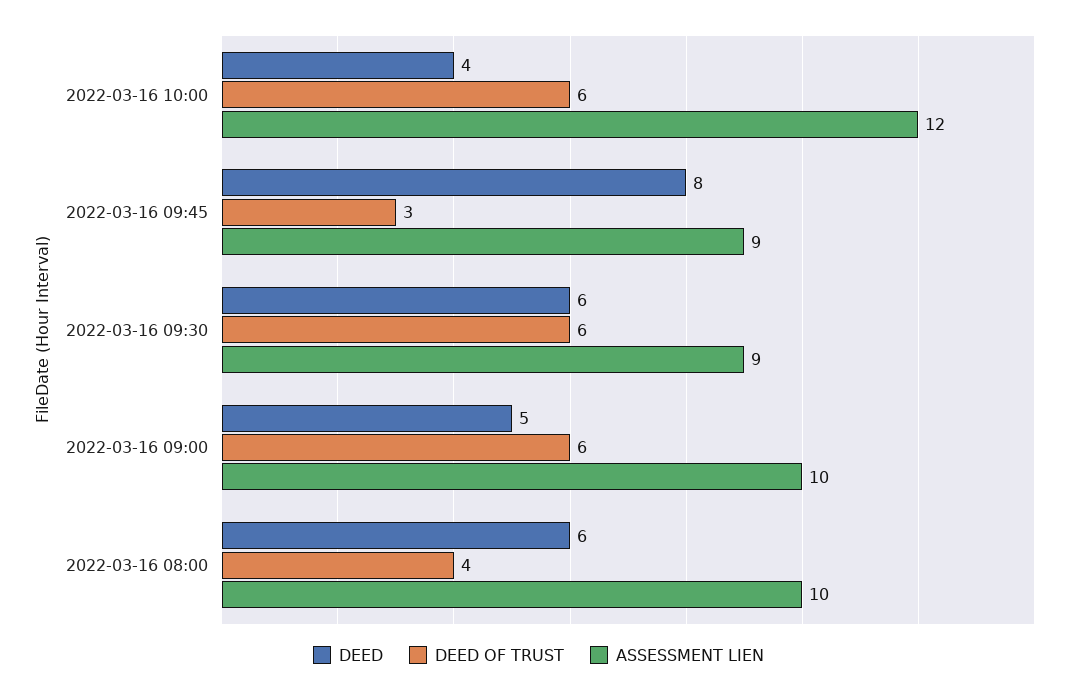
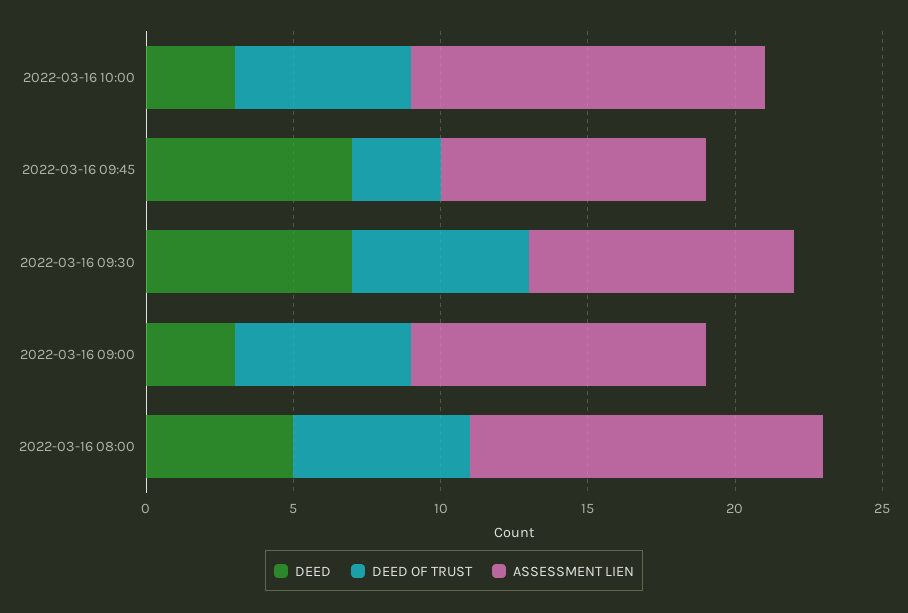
  {
    "DEED": {
-     "2022-03-16 10:00": 4,
+     "2022-03-16 10:00": 3,
-     "2022-03-16 09:45": 8,
+     "2022-03-16 09:45": 7,
-     "2022-03-16 09:30": 6,
+     "2022-03-16 09:30": 7,
-     "2022-03-16 09:00": 5,
+     "2022-03-16 09:00": 3,
-     "2022-03-16 08:00": 6
+     "2022-03-16 08:00": 5
    },
    "DEED OF TRUST": {
      "2022-03-16 10:00": 6,
      "2022-03-16 09:45": 3,
      "2022-03-16 09:30": 6,
      "2022-03-16 09:00": 6,
-     "2022-03-16 08:00": 4
+     "2022-03-16 08:00": 6
    },
    "ASSESSMENT LIEN": {
      "2022-03-16 10:00": 12,
      "2022-03-16 09:45": 9,
      "2022-03-16 09:30": 9,
      "2022-03-16 09:00": 10,
-     "2022-03-16 08:00": 10
+     "2022-03-16 08:00": 12
    }
  }

